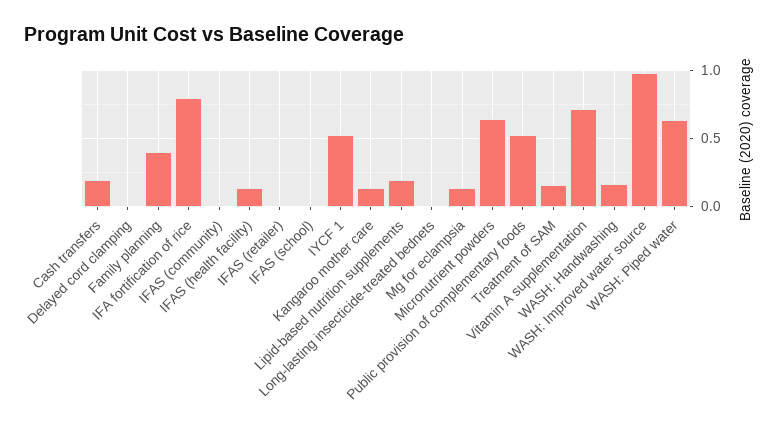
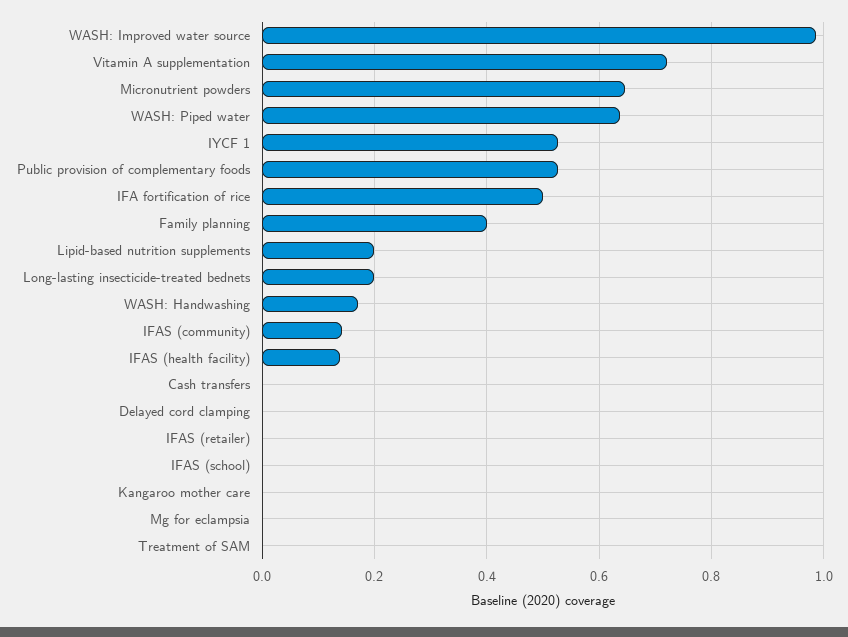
  {
-   "Cash transfers": 0.2,
+   "Cash transfers": 0,
    "Delayed cord clamping": 0,
    "Family planning": 0.4,
-   "IFA fortification of rice": 0.8,
+   "IFA fortification of rice": 0.5,
-   "IFAS (community)": 0,
+   "IFAS (community)": 0.14,
    "IFAS (health facility)": 0.14,
    "IFAS (retailer)": 0,
    "IFAS (school)": 0,
    "IYCF 1": 0.52,
-   "Kangaroo mother care": 0.15,
+   "Kangaroo mother care": 0,
    "Lipid-based nutrition supplements": 0.2,
-   "Long-lasting insecticide-treated bednets": 0,
+   "Long-lasting insecticide-treated bednets": 0.2,
-   "Mg for eclampsia": 0.15,
+   "Mg for eclampsia": 0,
    "Micronutrient powders": 0.64,
    "Public provision of complementary foods": 0.52,
-   "Treatment of SAM": 0.15,
+   "Treatment of SAM": 0,
    "Vitamin A supplementation": 0.72,
    "WASH: Handwashing": 0.18,
    "WASH: Improved water source": 0.98,
    "WASH: Piped water": 0.64
  }

